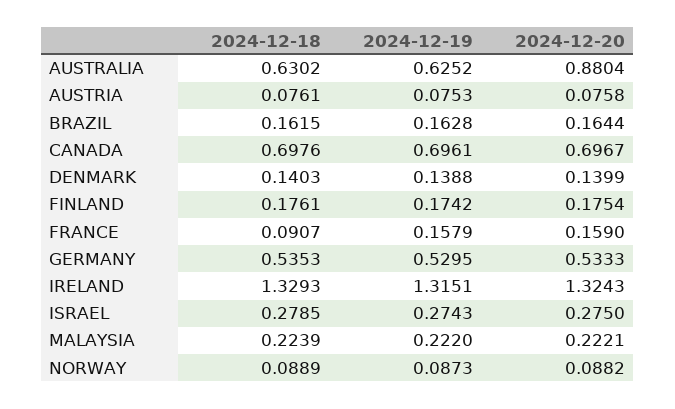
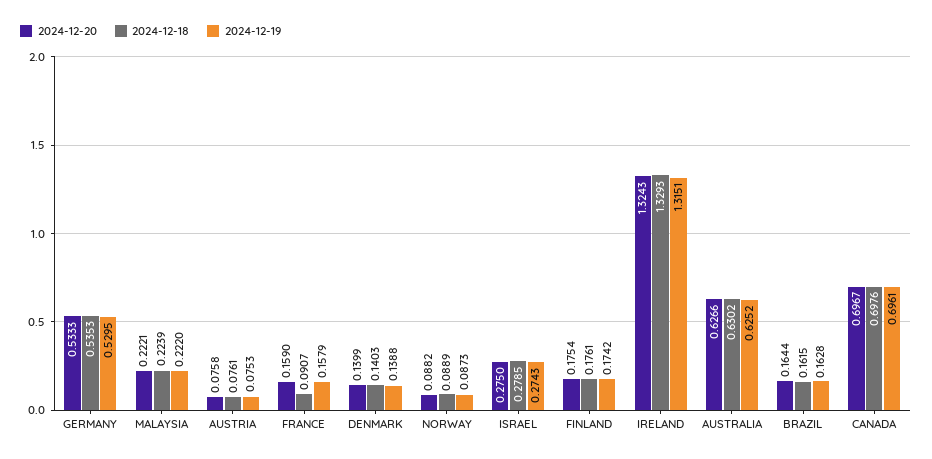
  {
    "2024-12-18": {
      "AUSTRALIA": 0.6302,
      "AUSTRIA": 0.0761,
      "BRAZIL": 0.1615,
      "CANADA": 0.6976,
      "DENMARK": 0.1403,
      "FINLAND": 0.1761,
      "FRANCE": 0.0907,
      "GERMANY": 0.5353,
      "IRELAND": 1.3293,
      "ISRAEL": 0.2785,
      "MALAYSIA": 0.2239,
      "NORWAY": 0.0889
    },
    "2024-12-19": {
      "AUSTRALIA": 0.6252,
      "AUSTRIA": 0.0753,
      "BRAZIL": 0.1628,
      "CANADA": 0.6961,
      "DENMARK": 0.1388,
      "FINLAND": 0.1742,
      "FRANCE": 0.1579,
      "GERMANY": 0.5295,
      "IRELAND": 1.3151,
      "ISRAEL": 0.2743,
      "MALAYSIA": 0.222,
      "NORWAY": 0.0873
    },
    "2024-12-20": {
-     "AUSTRALIA": 0.8804,
+     "AUSTRALIA": 0.6266,
      "AUSTRIA": 0.0758,
      "BRAZIL": 0.1644,
      "CANADA": 0.6967,
      "DENMARK": 0.1399,
      "FINLAND": 0.1754,
      "FRANCE": 0.159,
      "GERMANY": 0.5333,
      "IRELAND": 1.3243,
      "ISRAEL": 0.275,
      "MALAYSIA": 0.2221,
      "NORWAY": 0.0882
    }
  }

